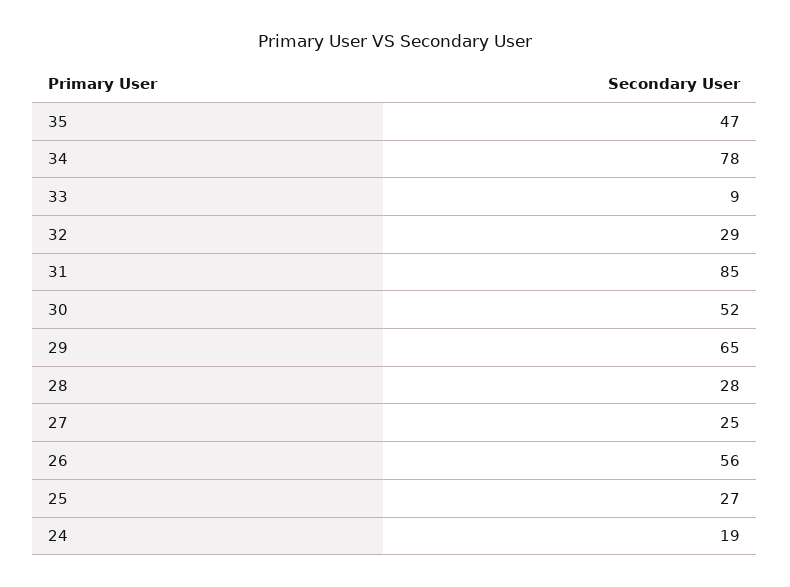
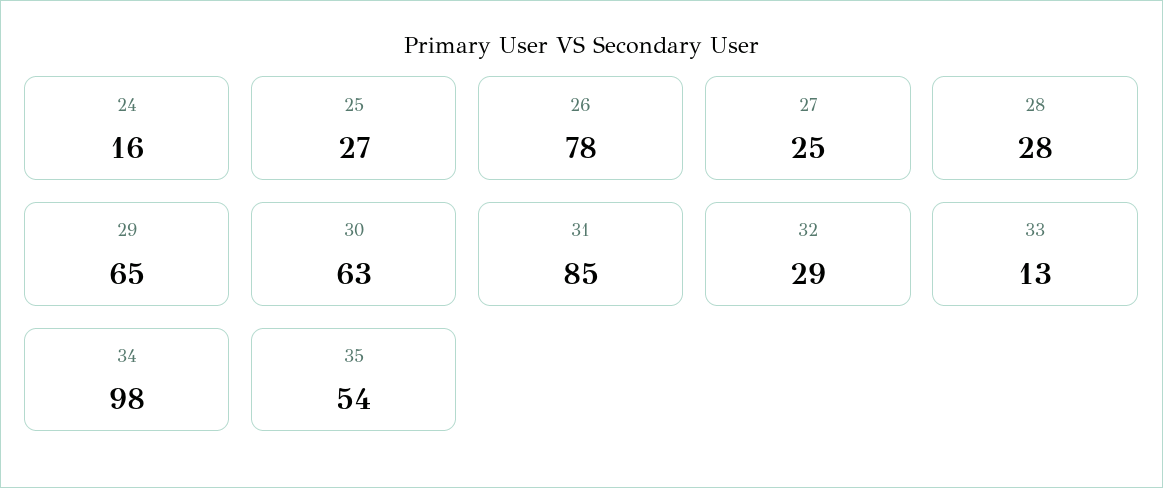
  {
-   "35": 47,
+   "35": 54,
-   "34": 78,
+   "34": 98,
-   "33": 9,
+   "33": 13,
    "32": 29,
    "31": 85,
-   "30": 52,
+   "30": 63,
    "29": 65,
    "28": 28,
    "27": 25,
-   "26": 56,
+   "26": 78,
    "25": 27,
-   "24": 19
+   "24": 16
  }

